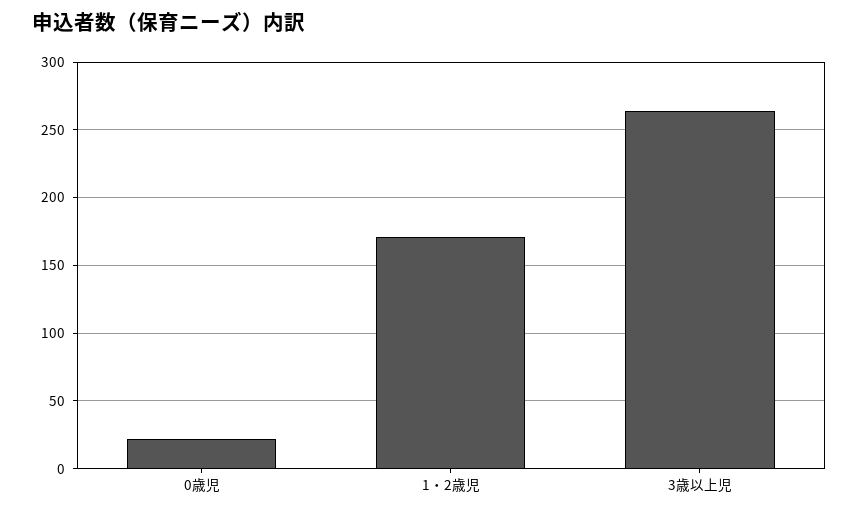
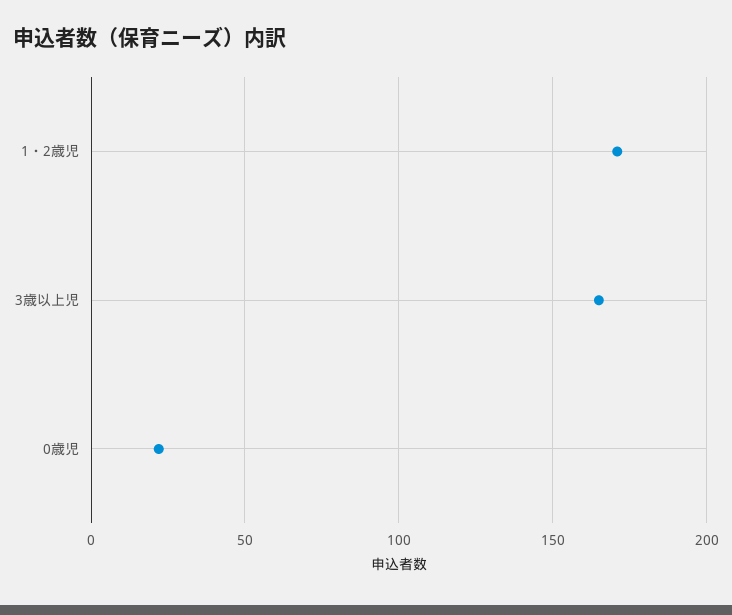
  {
    "0歳児": 20,
    "1・2歳児": 170,
-   "3歳以上児": 265
+   "3歳以上児": 165
  }

